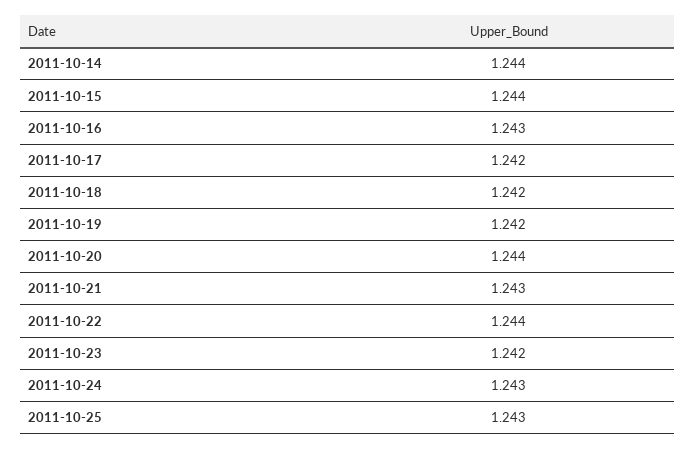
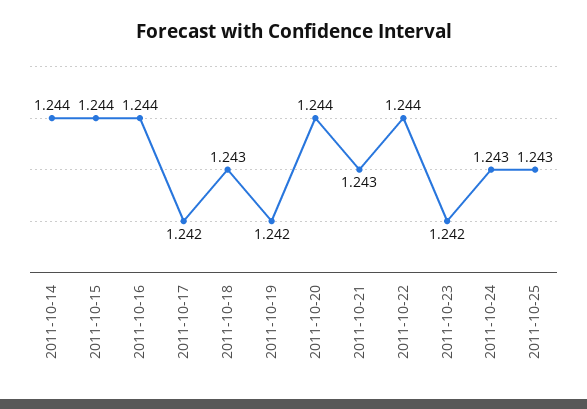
  {
    "2011-10-14": 1.244,
    "2011-10-15": 1.244,
-   "2011-10-16": 1.243,
+   "2011-10-16": 1.244,
    "2011-10-17": 1.242,
-   "2011-10-18": 1.242,
+   "2011-10-18": 1.243,
    "2011-10-19": 1.242,
    "2011-10-20": 1.244,
    "2011-10-21": 1.243,
    "2011-10-22": 1.244,
    "2011-10-23": 1.242,
    "2011-10-24": 1.243,
    "2011-10-25": 1.243
  }

